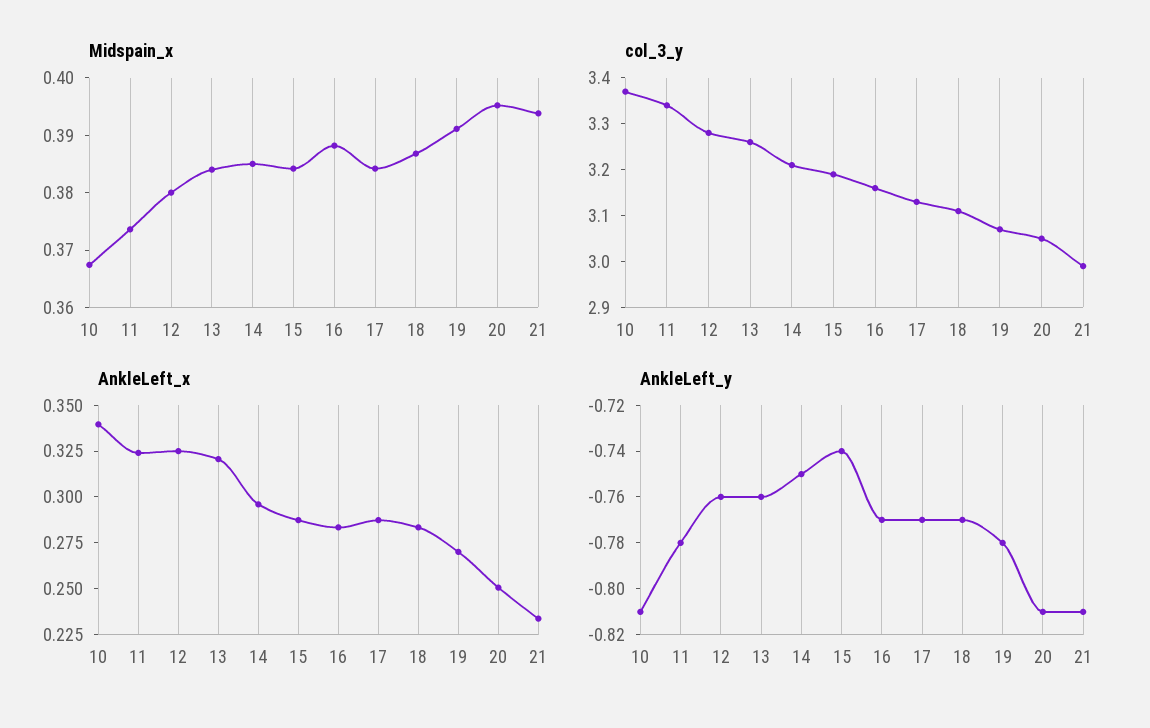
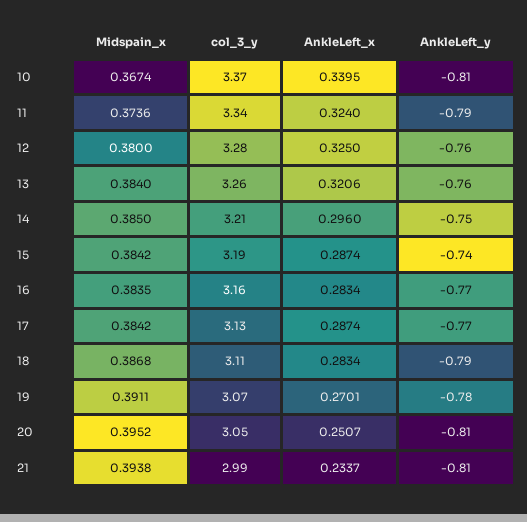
  {
    "Midspain_x": {
      "10": 0.3674,
      "11": 0.3736,
      "12": 0.38,
      "13": 0.384,
      "14": 0.385,
      "15": 0.3842,
-     "16": 0.388,
+     "16": 0.3835,
      "17": 0.3842,
      "18": 0.3868,
      "19": 0.3911,
      "20": 0.3952,
      "21": 0.3938
    },
    "col_3_y": {
      "10": 3.37,
      "11": 3.34,
      "12": 3.28,
      "13": 3.26,
      "14": 3.21,
      "15": 3.19,
      "16": 3.16,
      "17": 3.13,
      "18": 3.11,
      "19": 3.07,
      "20": 3.05,
      "21": 2.99
    },
    "AnkleLeft_x": {
      "10": 0.3395,
      "11": 0.324,
      "12": 0.325,
      "13": 0.3206,
      "14": 0.296,
      "15": 0.2874,
      "16": 0.2834,
      "17": 0.2874,
      "18": 0.2834,
      "19": 0.2701,
      "20": 0.2507,
      "21": 0.2337
    },
    "AnkleLeft_y": {
      "10": -0.81,
-     "11": -0.78,
+     "11": -0.79,
      "12": -0.76,
      "13": -0.76,
      "14": -0.75,
      "15": -0.74,
      "16": -0.77,
      "17": -0.77,
-     "18": -0.77,
+     "18": -0.79,
      "19": -0.78,
      "20": -0.81,
      "21": -0.81
    }
  }

